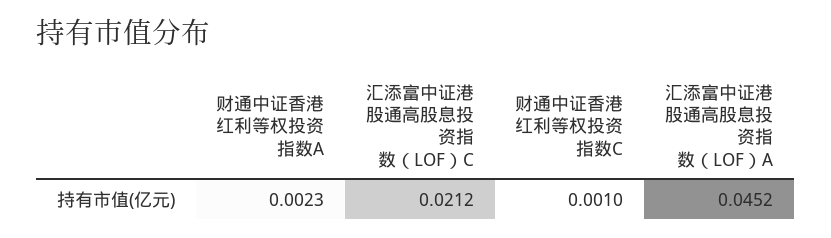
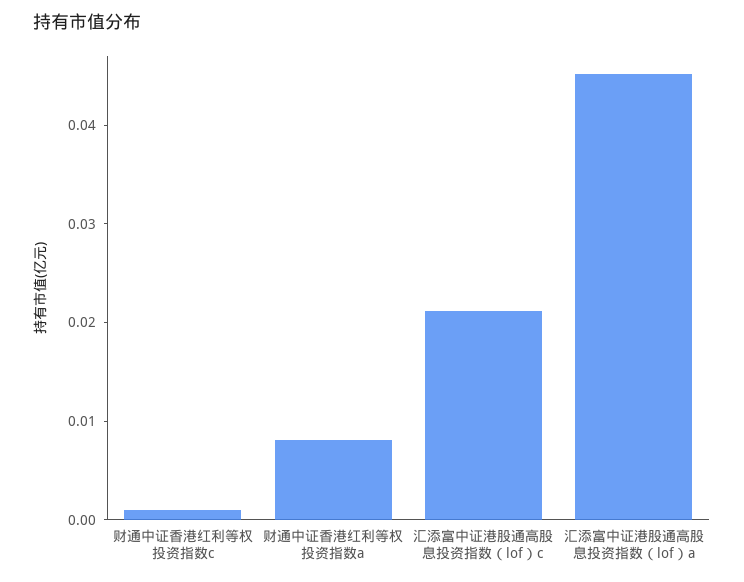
  {
-   "财通中证香港红利等权投资指数A": 0.0023,
+   "财通中证香港红利等权投资指数A": 0.008,
    "汇添富中证港股通高股息投资指数（LOF）C": 0.0212,
    "财通中证香港红利等权投资指数C": 0.001,
    "汇添富中证港股通高股息投资指数（LOF）A": 0.0452
  }

